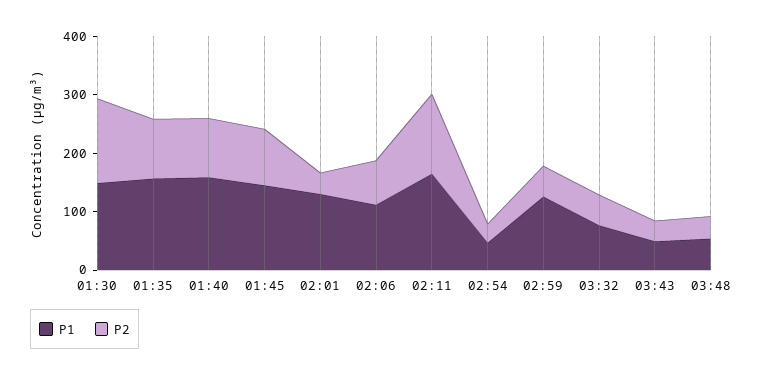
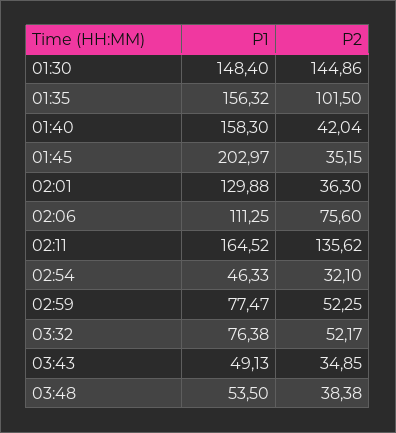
  {
    "P1": {
      "01:30": 148.4,
      "01:35": 156.32,
      "01:40": 158.3,
-     "01:45": 140,
+     "01:45": 202.97,
      "02:01": 129.88,
      "02:06": 111.25,
      "02:11": 164.52,
      "02:54": 46.33,
-     "02:59": 120,
+     "02:59": 77.47,
      "03:32": 76.38,
      "03:43": 49.13,
      "03:48": 53.5
    },
    "P2": {
      "01:30": 144.86,
      "01:35": 101.5,
-     "01:40": 100,
+     "01:40": 42.04,
-     "01:45": 100,
+     "01:45": 35.15,
      "02:01": 36.3,
      "02:06": 75.6,
      "02:11": 135.62,
      "02:54": 32.1,
      "02:59": 52.25,
      "03:32": 52.17,
      "03:43": 34.85,
      "03:48": 38.38
    }
  }

